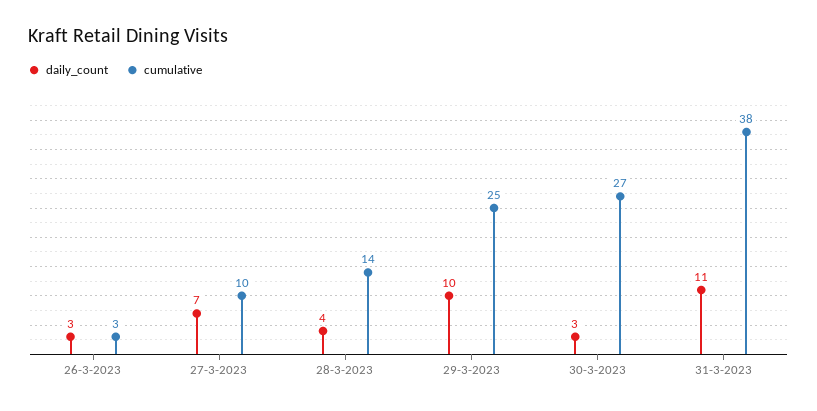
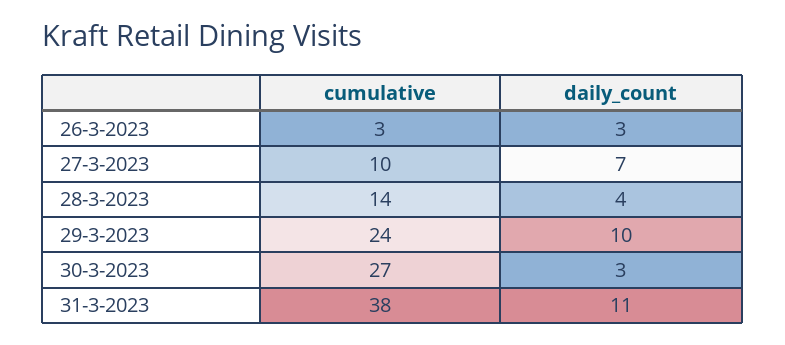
  {
    "daily_count": {
      "26-3-2023": 3,
      "27-3-2023": 7,
      "28-3-2023": 4,
      "29-3-2023": 10,
      "30-3-2023": 3,
      "31-3-2023": 11
    },
    "cumulative": {
      "26-3-2023": 3,
      "27-3-2023": 10,
      "28-3-2023": 14,
-     "29-3-2023": 25,
+     "29-3-2023": 24,
      "30-3-2023": 27,
      "31-3-2023": 38
    }
  }

